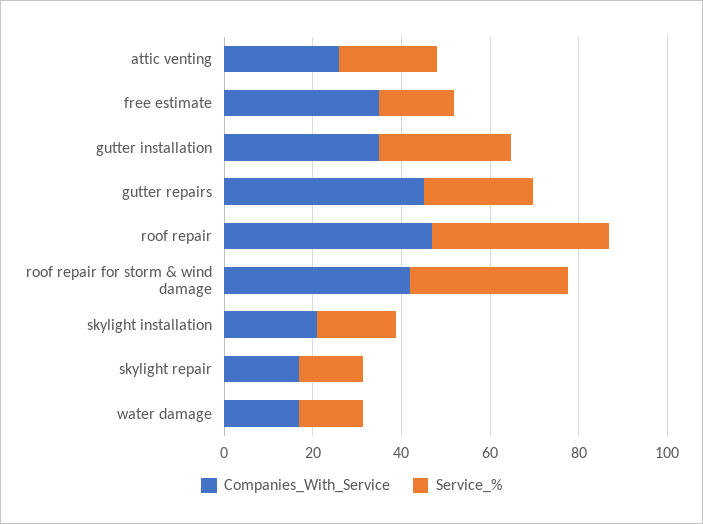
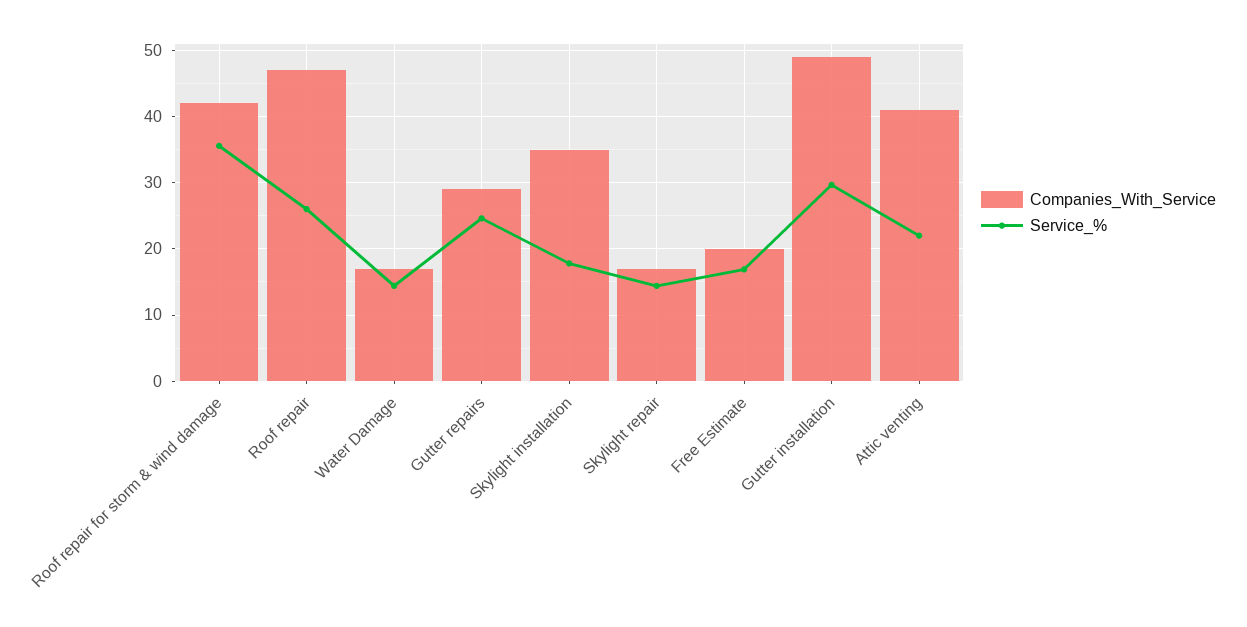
  {
    "Companies_With_Service": {
-     "attic venting": 25,
+     "attic venting": 41,
-     "free estimate": 35,
+     "free estimate": 20,
-     "gutter installation": 35,
+     "gutter installation": 49,
-     "gutter repairs": 45,
+     "gutter repairs": 29,
      "roof repair": 47,
      "roof repair for storm & wind damage": 42,
-     "skylight installation": 20,
+     "skylight installation": 35,
      "skylight repair": 17,
      "water damage": 17
    },
    "Service_%": {
      "attic venting": 22,
      "free estimate": 17,
      "gutter installation": 30,
      "gutter repairs": 25,
-     "roof repair": 40,
+     "roof repair": 26,
      "roof repair for storm & wind damage": 36,
      "skylight installation": 18,
      "skylight repair": 14,
      "water damage": 14
    }
  }

